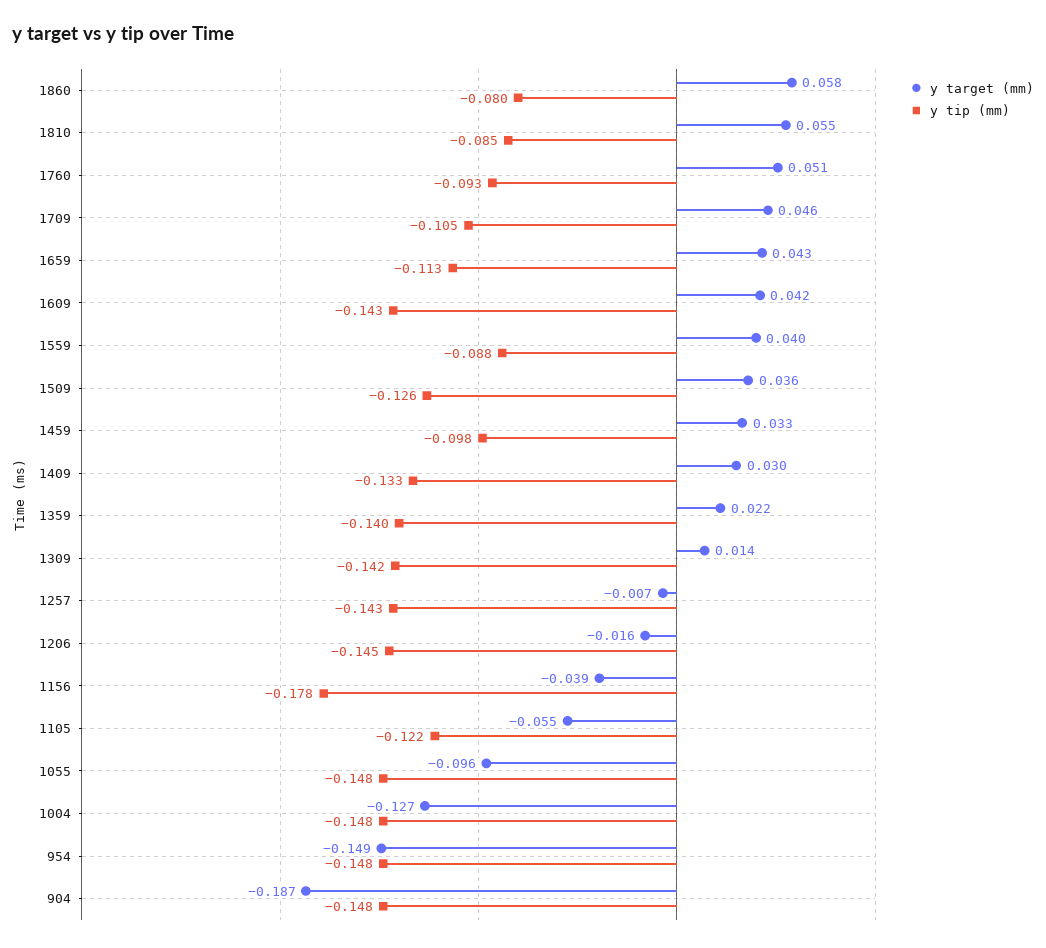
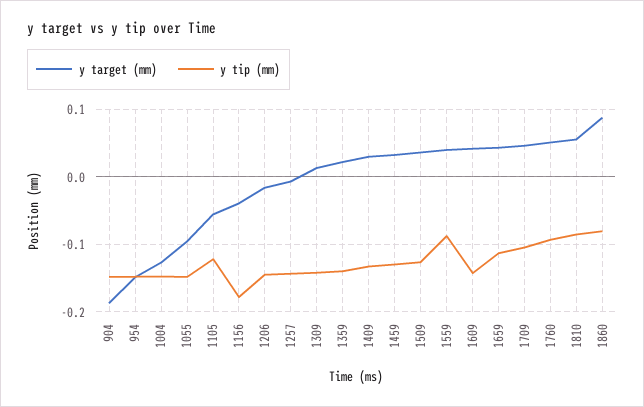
  {
    "y target (mm)": {
-     "1860": 0.058,
+     "1860": 0.09,
      "1810": 0.055,
      "1760": 0.051,
      "1709": 0.046,
      "1659": 0.043,
      "1609": 0.042,
      "1559": 0.04,
      "1509": 0.036,
      "1459": 0.033,
      "1409": 0.03,
      "1359": 0.022,
      "1309": 0.014,
      "1257": -0.007,
      "1206": -0.016,
      "1156": -0.039,
      "1105": -0.055,
      "1055": -0.096,
      "1004": -0.127,
      "954": -0.149,
      "904": -0.187
    },
    "y tip (mm)": {
      "1860": -0.08,
      "1810": -0.085,
      "1760": -0.093,
      "1709": -0.105,
      "1659": -0.113,
      "1609": -0.143,
      "1559": -0.088,
      "1509": -0.126,
-     "1459": -0.098,
+     "1459": -0.13,
      "1409": -0.133,
      "1359": -0.14,
      "1309": -0.142,
      "1257": -0.143,
      "1206": -0.145,
      "1156": -0.178,
      "1105": -0.122,
      "1055": -0.148,
      "1004": -0.148,
      "954": -0.148,
      "904": -0.148
    }
  }

